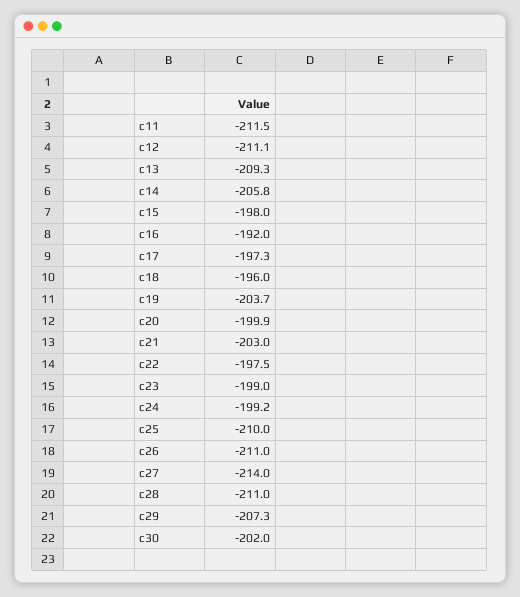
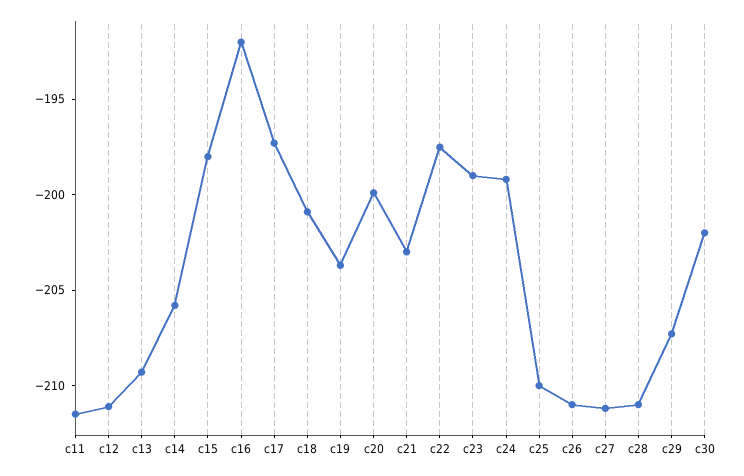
  {
    "c11": -211.5,
    "c12": -211.1,
    "c13": -209.3,
    "c14": -205.8,
    "c15": -198,
    "c16": -192,
    "c17": -197.3,
-   "c18": -196,
+   "c18": -201,
    "c19": -203.7,
    "c20": -199.9,
    "c21": -203,
    "c22": -197.5,
    "c23": -199,
    "c24": -199.2,
    "c25": -210,
    "c26": -211,
-   "c27": -214,
+   "c27": -211,
    "c28": -211,
    "c29": -207.3,
    "c30": -202
  }

